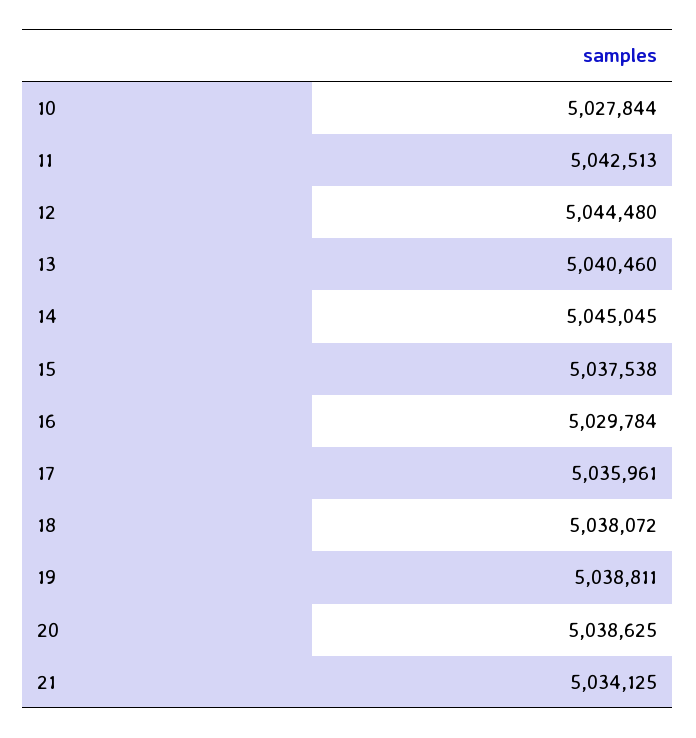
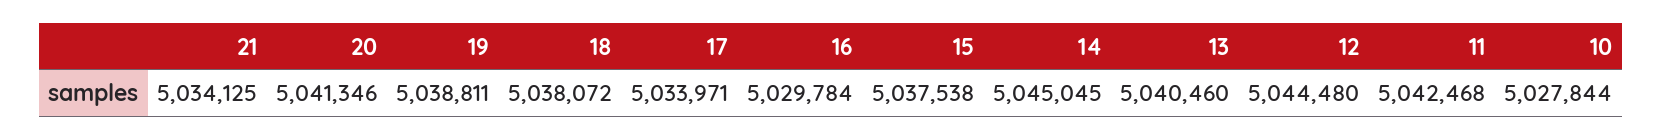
  {
    "10": 5027844,
-   "11": 5042513,
+   "11": 5042468,
    "12": 5044480,
    "13": 5040460,
    "14": 5045045,
    "15": 5037538,
    "16": 5029784,
-   "17": 5035961,
+   "17": 5033971,
    "18": 5038072,
    "19": 5038811,
-   "20": 5038625,
+   "20": 5041346,
    "21": 5034125
  }

